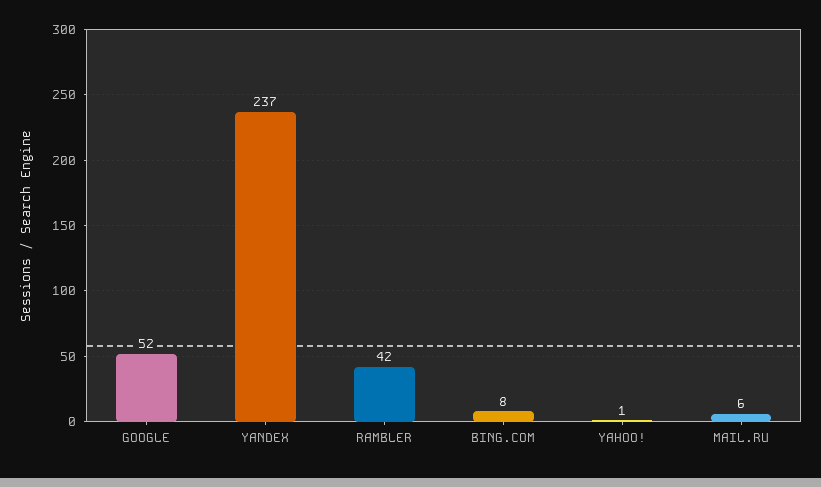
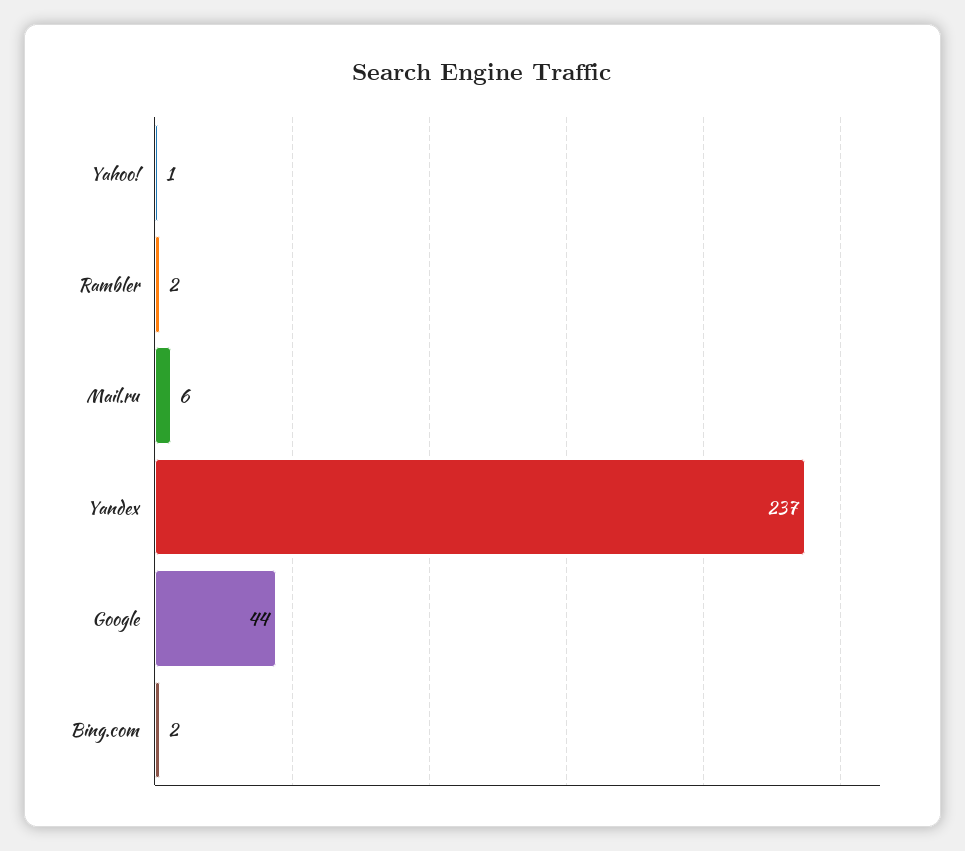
  {
-   "GOOGLE": 52,
+   "GOOGLE": 44,
    "YANDEX": 237,
-   "RAMBLER": 42,
+   "RAMBLER": 2,
-   "BING.COM": 8,
+   "BING.COM": 2,
    "YAHOO!": 1,
    "MAIL.RU": 6
  }

